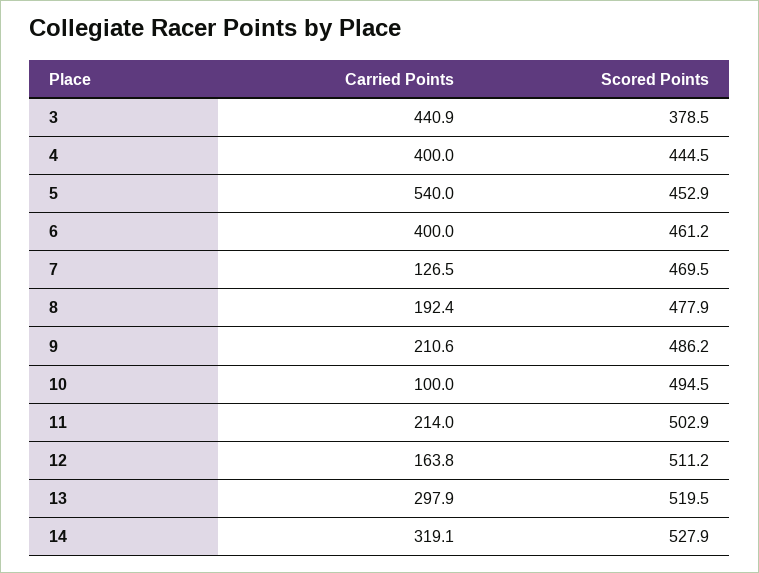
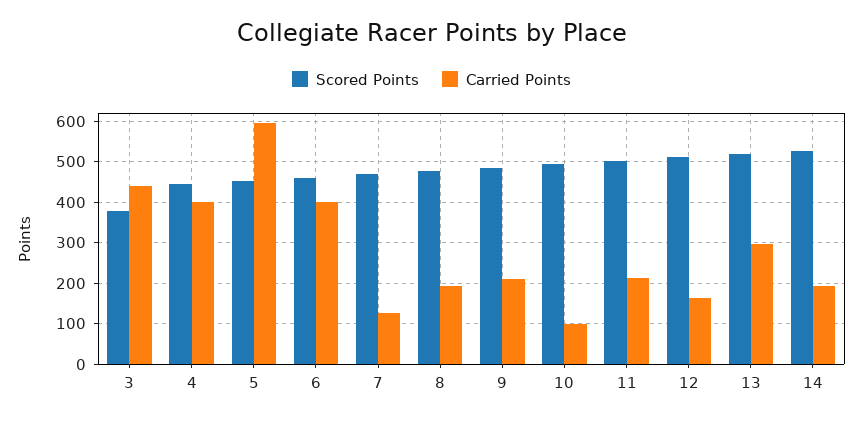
  {
    "Carried Points": {
      "3": 440.9,
      "4": 400,
-     "5": 540,
+     "5": 600,
      "6": 400,
      "7": 126.5,
      "8": 192.4,
      "9": 210.6,
      "10": 100,
      "11": 214,
      "12": 163.8,
      "13": 297.9,
-     "14": 319.1
+     "14": 200
    },
    "Scored Points": {
      "3": 378.5,
      "4": 444.5,
      "5": 452.9,
      "6": 461.2,
      "7": 469.5,
      "8": 477.9,
      "9": 486.2,
      "10": 494.5,
      "11": 502.9,
      "12": 511.2,
      "13": 519.5,
      "14": 527.9
    }
  }

